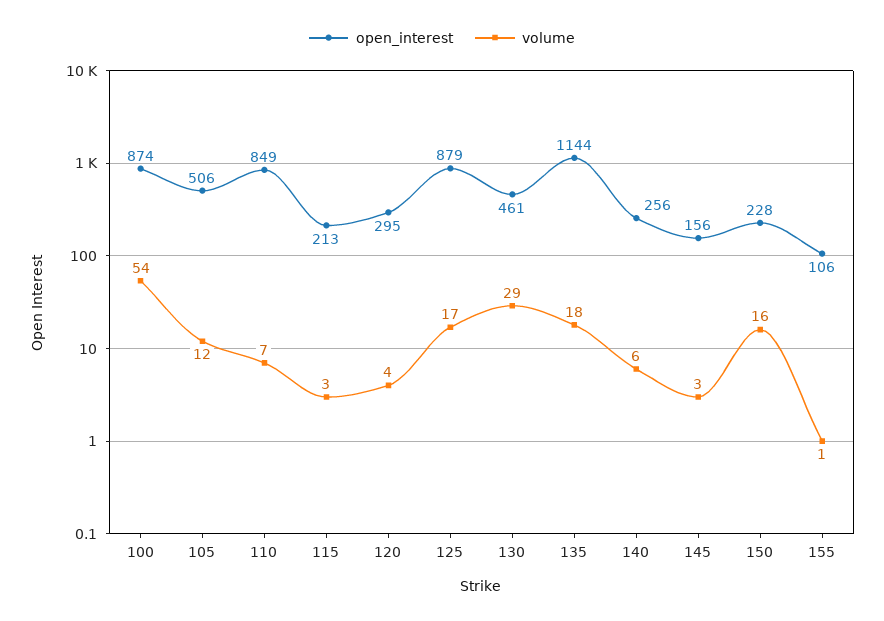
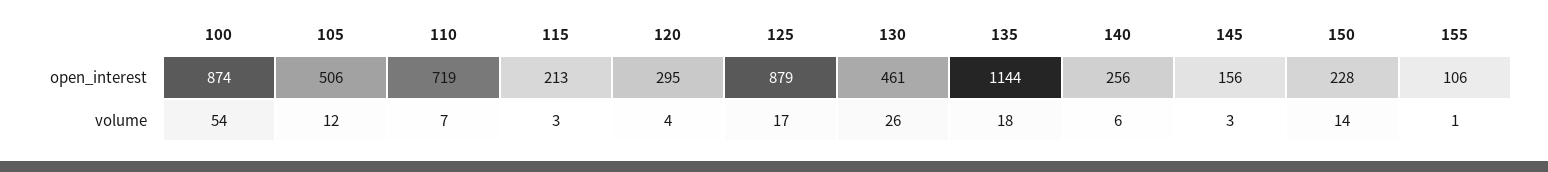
  {
    "open_interest": {
      "100": 874,
      "105": 506,
-     "110": 849,
+     "110": 719,
      "115": 213,
      "120": 295,
      "125": 879,
      "130": 461,
      "135": 1144,
      "140": 256,
      "145": 156,
      "150": 228,
      "155": 106
    },
    "volume": {
      "100": 54,
      "105": 12,
      "110": 7,
      "115": 3,
      "120": 4,
      "125": 17,
-     "130": 29,
+     "130": 26,
      "135": 18,
      "140": 6,
      "145": 3,
-     "150": 16,
+     "150": 14,
      "155": 1
    }
  }

